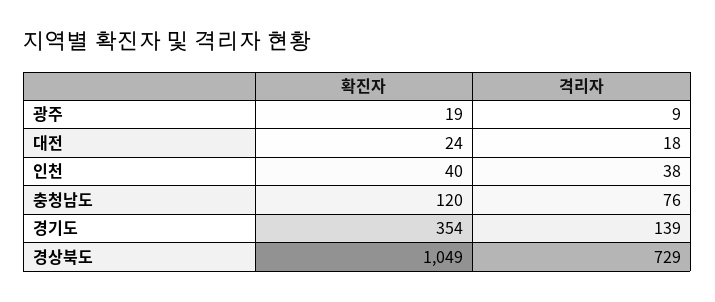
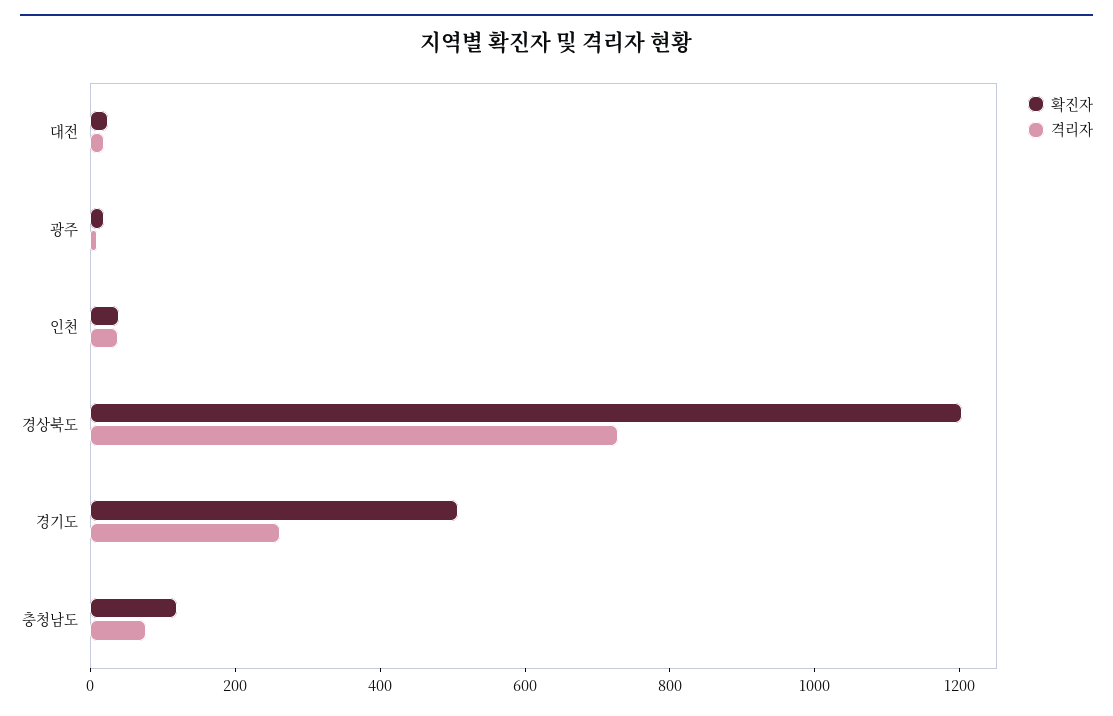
  {
    "확진자": {
      "광주": 19,
      "대전": 24,
      "인천": 40,
      "충청남도": 120,
-     "경기도": 354,
+     "경기도": 500,
-     "경상북도": 1049
+     "경상북도": 1200
    },
    "격리자": {
      "광주": 9,
      "대전": 18,
      "인천": 38,
      "충청남도": 76,
-     "경기도": 139,
+     "경기도": 250,
      "경상북도": 729
    }
  }

